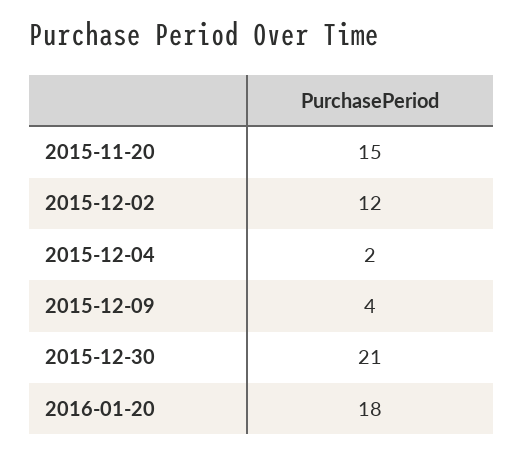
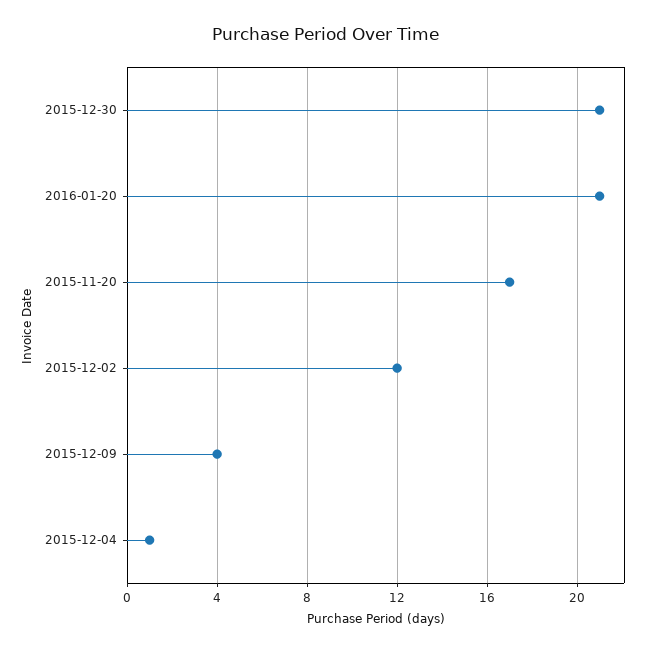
  {
-   "2015-11-20": 15,
+   "2015-11-20": 17,
    "2015-12-02": 12,
-   "2015-12-04": 2,
+   "2015-12-04": 1,
    "2015-12-09": 4,
    "2015-12-30": 21,
-   "2016-01-20": 18
+   "2016-01-20": 21
  }

